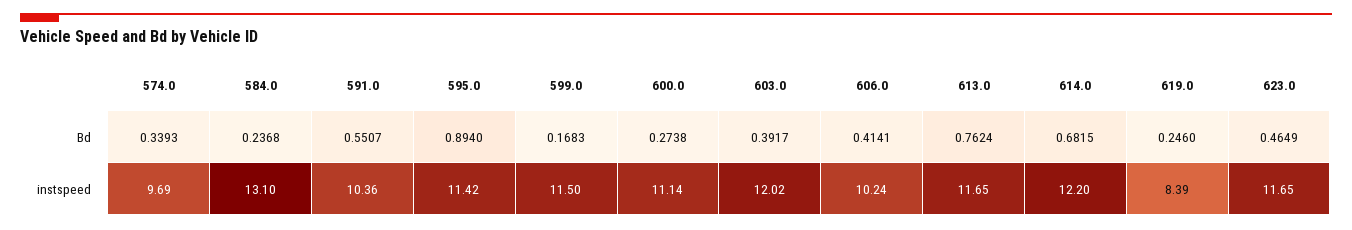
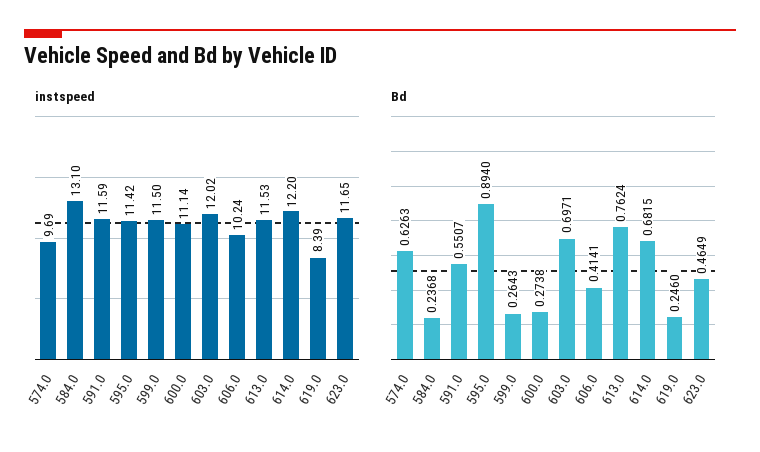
  {
    "Bd": {
-     "574.0": 0.3393,
+     "574.0": 0.6263,
      "584.0": 0.2368,
      "591.0": 0.5507,
      "595.0": 0.894,
-     "599.0": 0.1683,
+     "599.0": 0.2643,
      "600.0": 0.2738,
-     "603.0": 0.3917,
+     "603.0": 0.6971,
      "606.0": 0.4141,
      "613.0": 0.7624,
      "614.0": 0.6815,
      "619.0": 0.246,
      "623.0": 0.4649
    },
    "instspeed": {
      "574.0": 9.69,
      "584.0": 13.1,
-     "591.0": 10.36,
+     "591.0": 11.59,
      "595.0": 11.42,
      "599.0": 11.5,
      "600.0": 11.14,
      "603.0": 12.02,
      "606.0": 10.24,
-     "613.0": 11.65,
+     "613.0": 11.53,
      "614.0": 12.2,
      "619.0": 8.39,
      "623.0": 11.65
    }
  }

